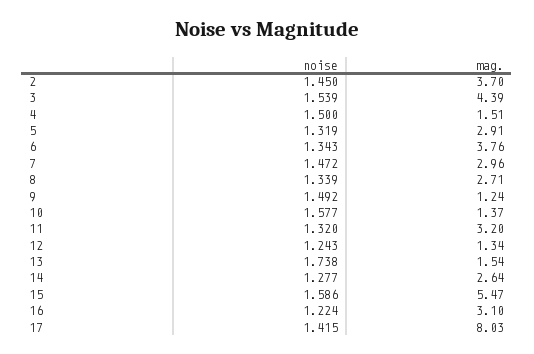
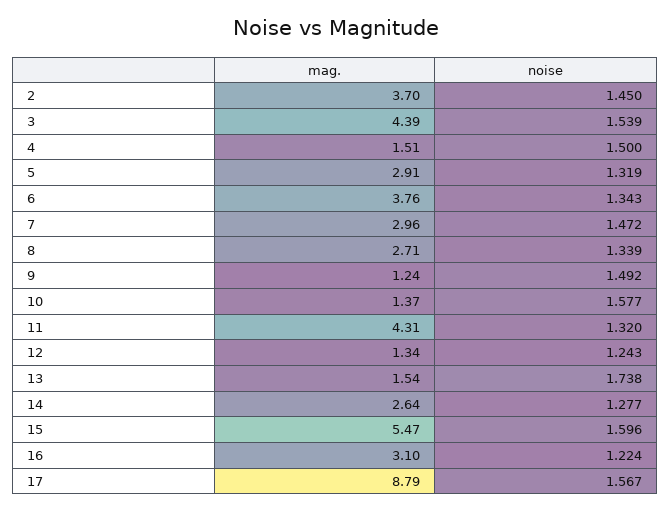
  {
    "noise": {
      "2": 1.45,
      "3": 1.539,
      "4": 1.5,
      "5": 1.319,
      "6": 1.343,
      "7": 1.472,
      "8": 1.339,
      "9": 1.492,
      "10": 1.577,
      "11": 1.32,
      "12": 1.243,
      "13": 1.738,
      "14": 1.277,
-     "15": 1.586,
+     "15": 1.596,
      "16": 1.224,
-     "17": 1.415
+     "17": 1.567
    },
    "mag.": {
      "2": 3.7,
      "3": 4.39,
      "4": 1.51,
      "5": 2.91,
      "6": 3.76,
      "7": 2.96,
      "8": 2.71,
      "9": 1.24,
      "10": 1.37,
-     "11": 3.2,
+     "11": 4.31,
      "12": 1.34,
      "13": 1.54,
      "14": 2.64,
      "15": 5.47,
      "16": 3.1,
-     "17": 8.03
+     "17": 8.79
    }
  }

